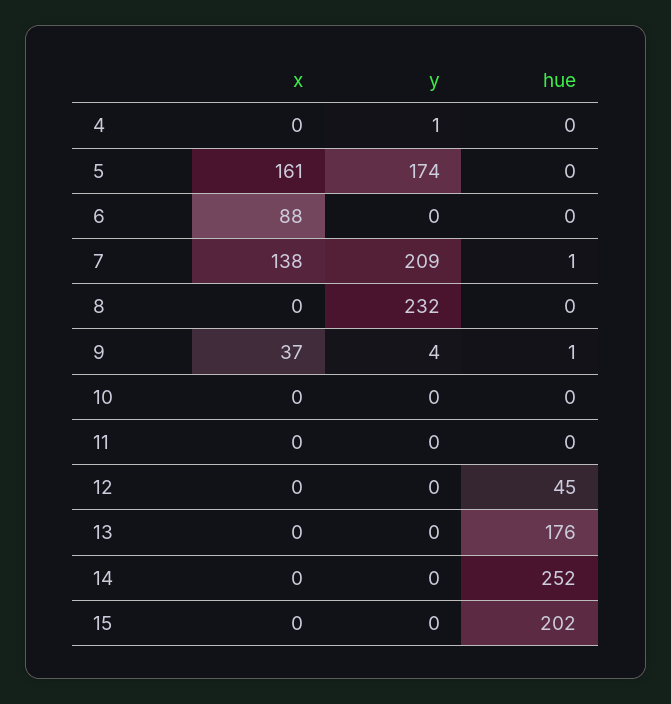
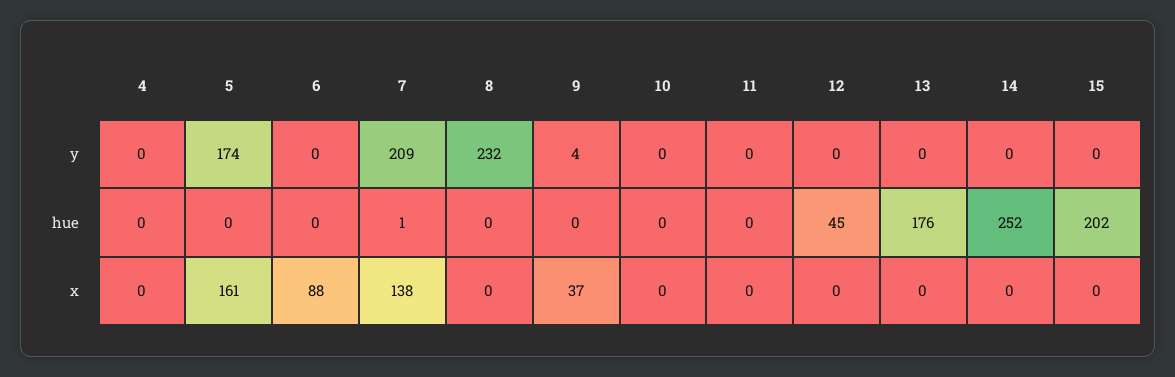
  {
    "x": {
      "4": 0,
      "5": 161,
      "6": 88,
      "7": 138,
      "8": 0,
      "9": 37,
      "10": 0,
      "11": 0,
      "12": 0,
      "13": 0,
      "14": 0,
      "15": 0
    },
    "y": {
-     "4": 1,
+     "4": 0,
      "5": 174,
      "6": 0,
      "7": 209,
      "8": 232,
      "9": 4,
      "10": 0,
      "11": 0,
      "12": 0,
      "13": 0,
      "14": 0,
      "15": 0
    },
    "hue": {
      "4": 0,
      "5": 0,
      "6": 0,
      "7": 1,
      "8": 0,
-     "9": 1,
+     "9": 0,
      "10": 0,
      "11": 0,
      "12": 45,
      "13": 176,
      "14": 252,
      "15": 202
    }
  }

